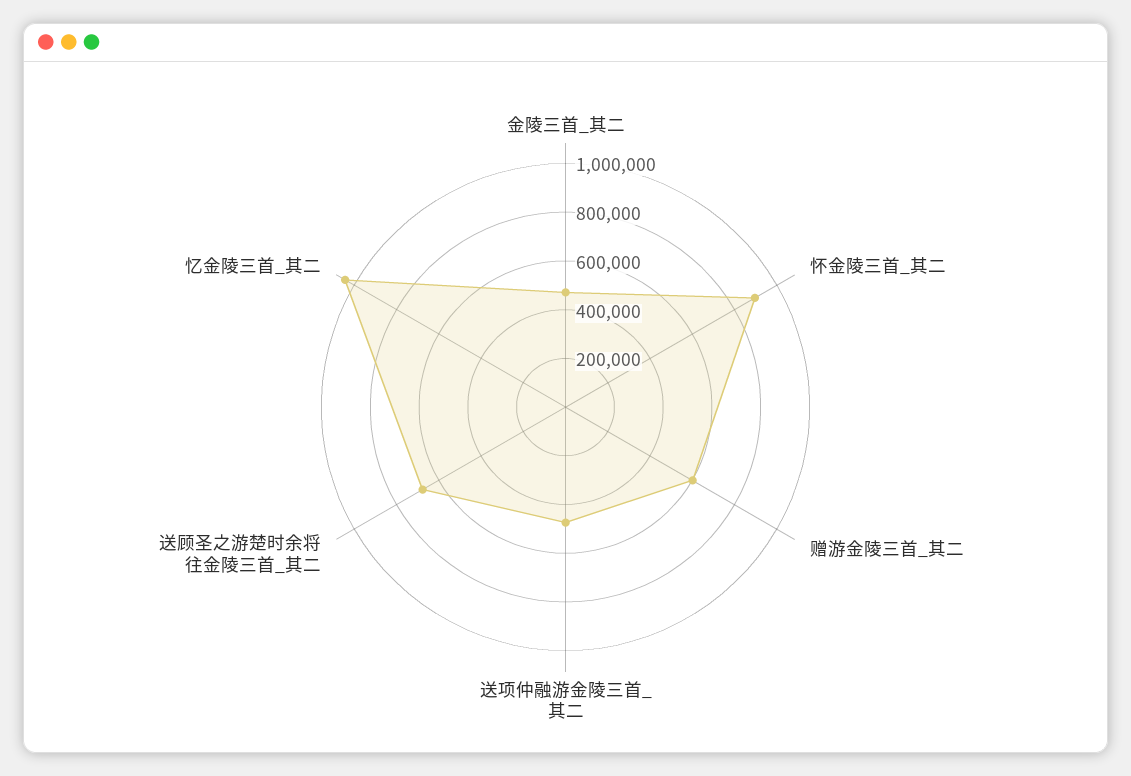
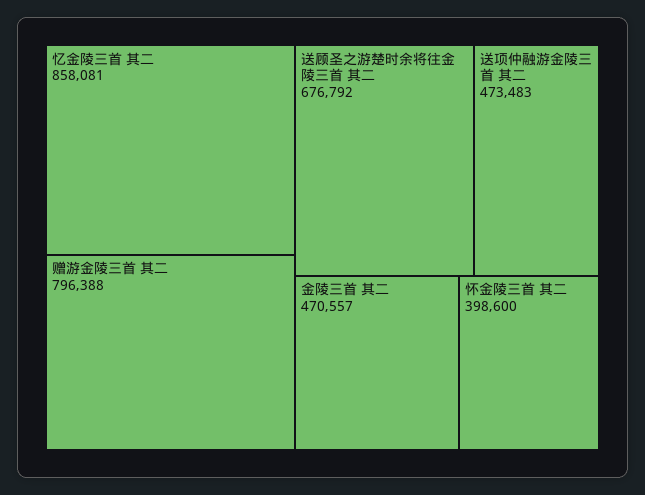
  {
    "金陵三首_其二": 470557,
-   "怀金陵三首_其二": 900000,
+   "怀金陵三首_其二": 398600,
-   "赠游金陵三首_其二": 600000,
+   "赠游金陵三首_其二": 796388,
    "送项仲融游金陵三首_其二": 473483,
    "送顾圣之游楚时余将往金陵三首_其二": 676792,
-   "忆金陵三首_其二": 1050000
+   "忆金陵三首_其二": 858081
  }

